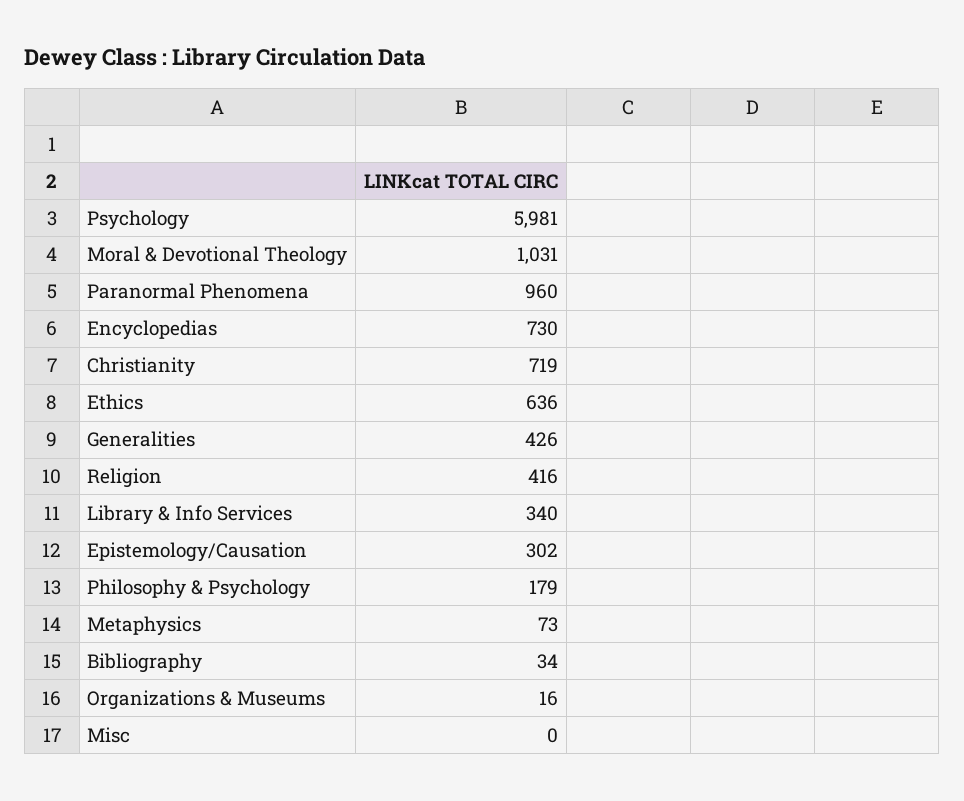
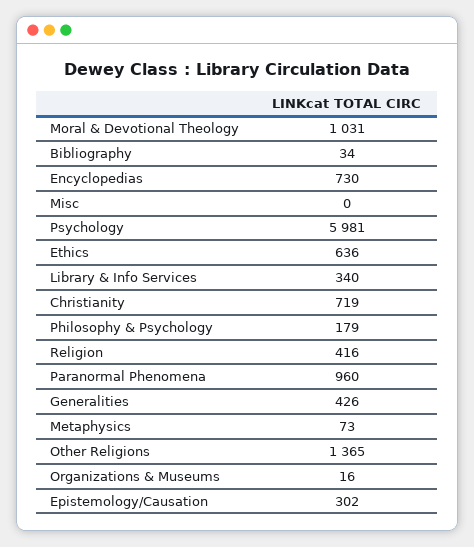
  {
    "Psychology": 5981,
    "Moral & Devotional Theology": 1031,
    "Paranormal Phenomena": 960,
    "Encyclopedias": 730,
    "Christianity": 719,
    "Ethics": 636,
    "Generalities": 426,
    "Religion": 416,
    "Library & Info Services": 340,
    "Epistemology/Causation": 302,
    "Philosophy & Psychology": 179,
    "Metaphysics": 73,
    "Bibliography": 34,
    "Organizations & Museums": 16,
-   "Misc": 0
+   "Misc": 0,
+   "Other Religions": 1365
  }

